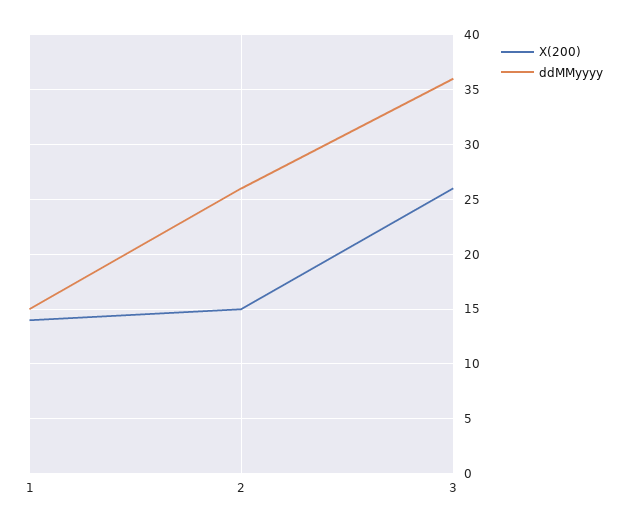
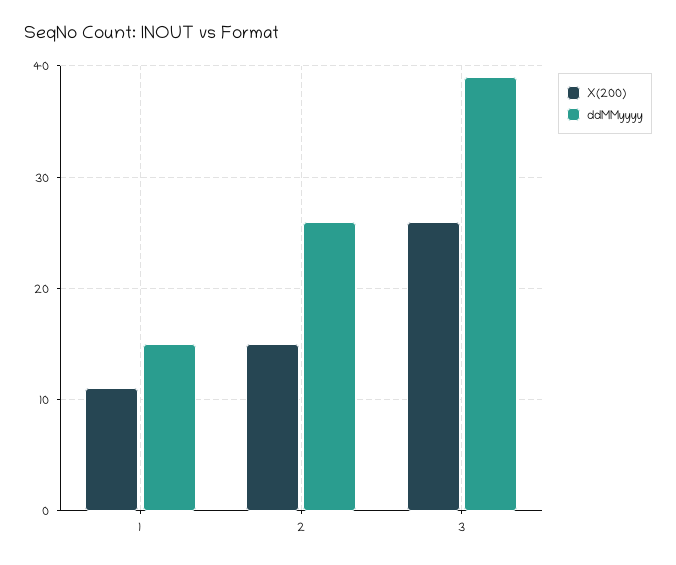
  {
    "X(200)": {
-     "1": 14,
+     "1": 11,
      "2": 15,
      "3": 26
    },
    "ddMMyyyy": {
      "1": 15,
      "2": 26,
-     "3": 36
+     "3": 39
    }
  }

